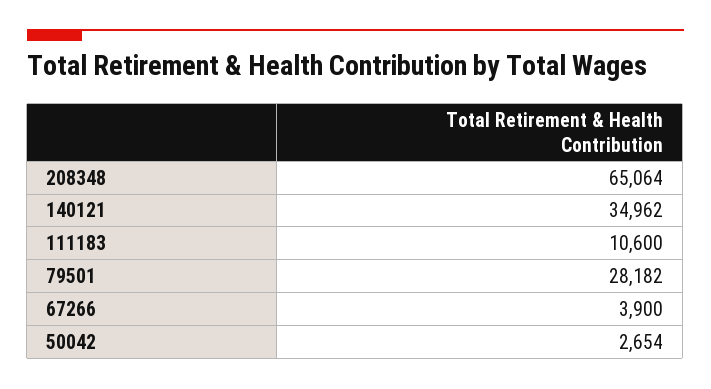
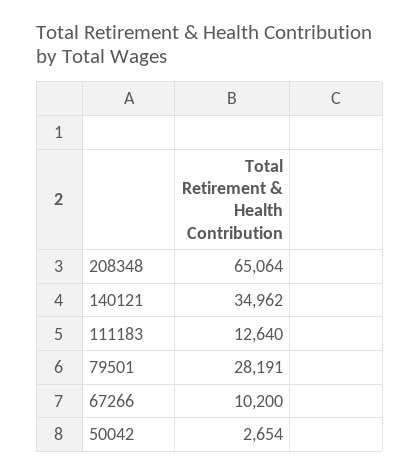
  {
    "208348": 65064,
    "140121": 34962,
-   "111183": 10600,
+   "111183": 12640,
-   "79501": 28182,
+   "79501": 28191,
-   "67266": 3900,
+   "67266": 10200,
    "50042": 2654
  }

